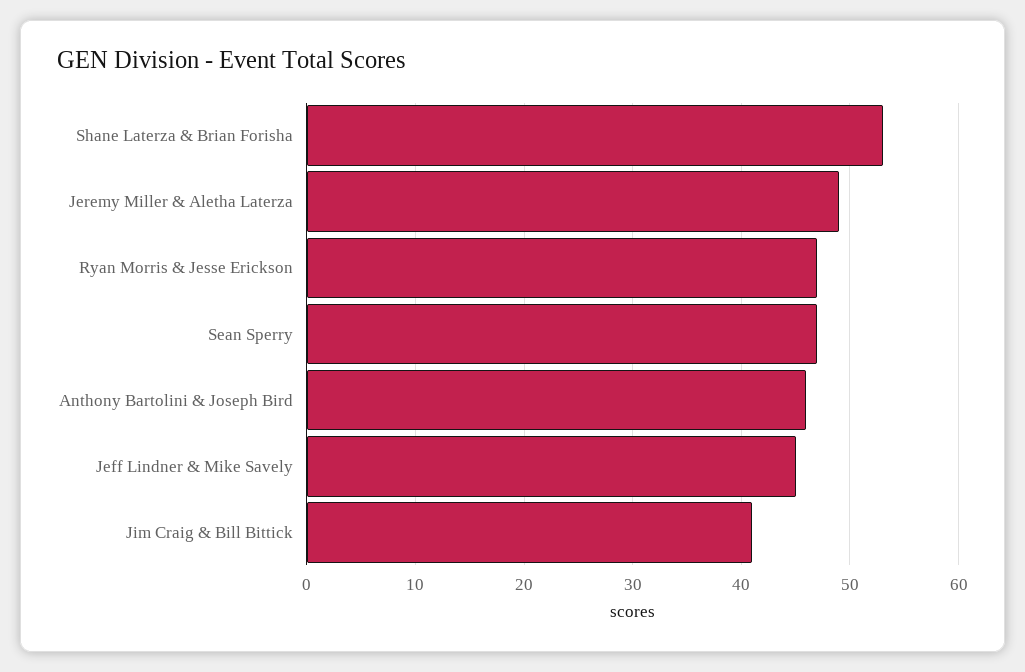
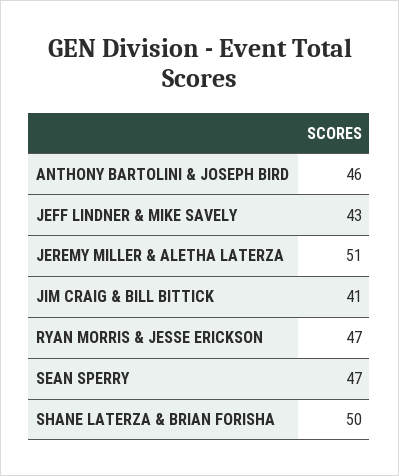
  {
-   "Shane Laterza & Brian Forisha": 53,
+   "Shane Laterza & Brian Forisha": 50,
-   "Jeremy Miller & Aletha Laterza": 49,
+   "Jeremy Miller & Aletha Laterza": 51,
    "Ryan Morris & Jesse Erickson": 47,
    "Sean Sperry": 47,
    "Anthony Bartolini & Joseph Bird": 46,
-   "Jeff Lindner & Mike Savely": 45,
+   "Jeff Lindner & Mike Savely": 43,
    "Jim Craig & Bill Bittick": 41
  }

